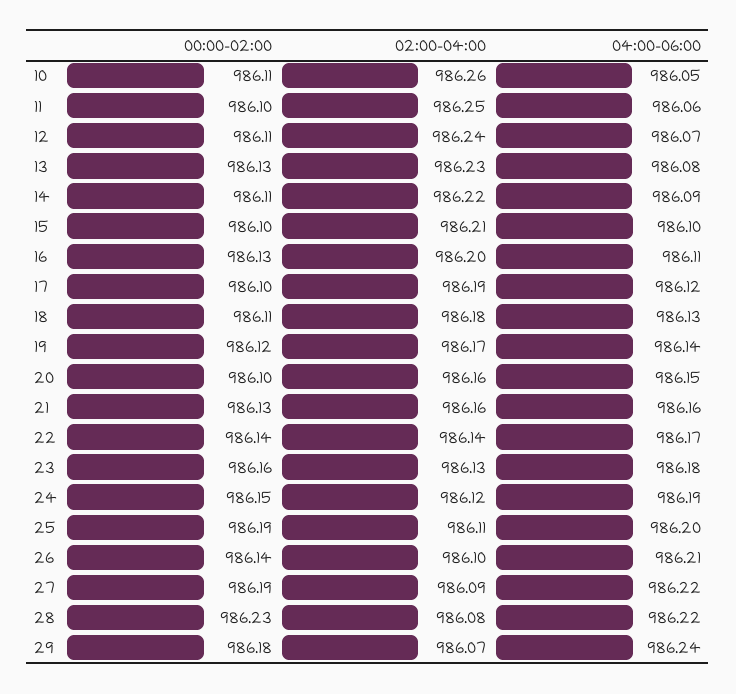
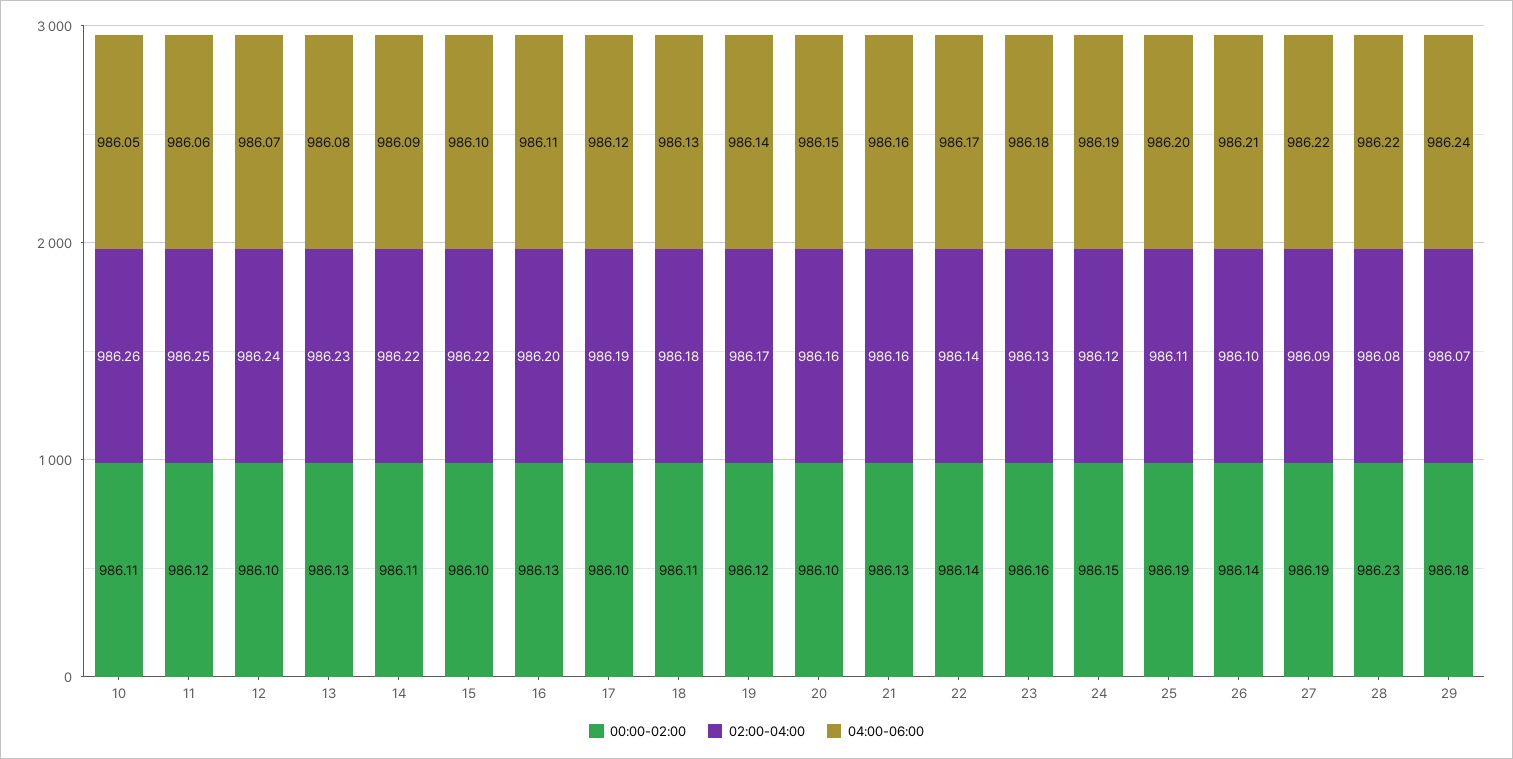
  {
    "00:00-02:00": {
      "10": 986.11,
-     "11": 986.1,
+     "11": 986.12,
-     "12": 986.11,
+     "12": 986.1,
      "13": 986.13,
      "14": 986.11,
      "15": 986.1,
      "16": 986.13,
      "17": 986.1,
      "18": 986.11,
      "19": 986.12,
      "20": 986.1,
      "21": 986.13,
      "22": 986.14,
      "23": 986.16,
      "24": 986.15,
      "25": 986.19,
      "26": 986.14,
      "27": 986.19,
      "28": 986.23,
      "29": 986.18
    },
    "02:00-04:00": {
      "10": 986.26,
      "11": 986.25,
      "12": 986.24,
      "13": 986.23,
      "14": 986.22,
-     "15": 986.21,
+     "15": 986.22,
      "16": 986.2,
      "17": 986.19,
      "18": 986.18,
      "19": 986.17,
      "20": 986.16,
      "21": 986.16,
      "22": 986.14,
      "23": 986.13,
      "24": 986.12,
      "25": 986.11,
      "26": 986.1,
      "27": 986.09,
      "28": 986.08,
      "29": 986.07
    },
    "04:00-06:00": {
      "10": 986.05,
      "11": 986.06,
      "12": 986.07,
      "13": 986.08,
      "14": 986.09,
      "15": 986.1,
      "16": 986.11,
      "17": 986.12,
      "18": 986.13,
      "19": 986.14,
      "20": 986.15,
      "21": 986.16,
      "22": 986.17,
      "23": 986.18,
      "24": 986.19,
      "25": 986.2,
      "26": 986.21,
      "27": 986.22,
      "28": 986.22,
      "29": 986.24
    }
  }

